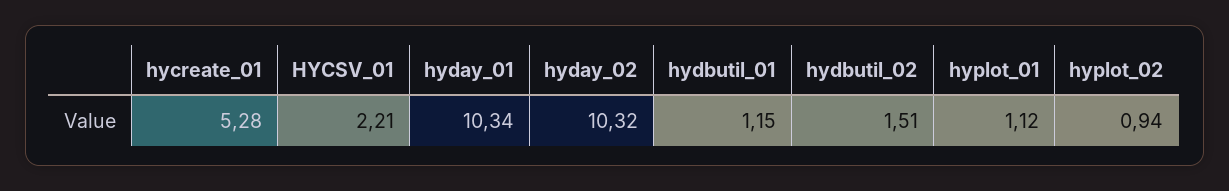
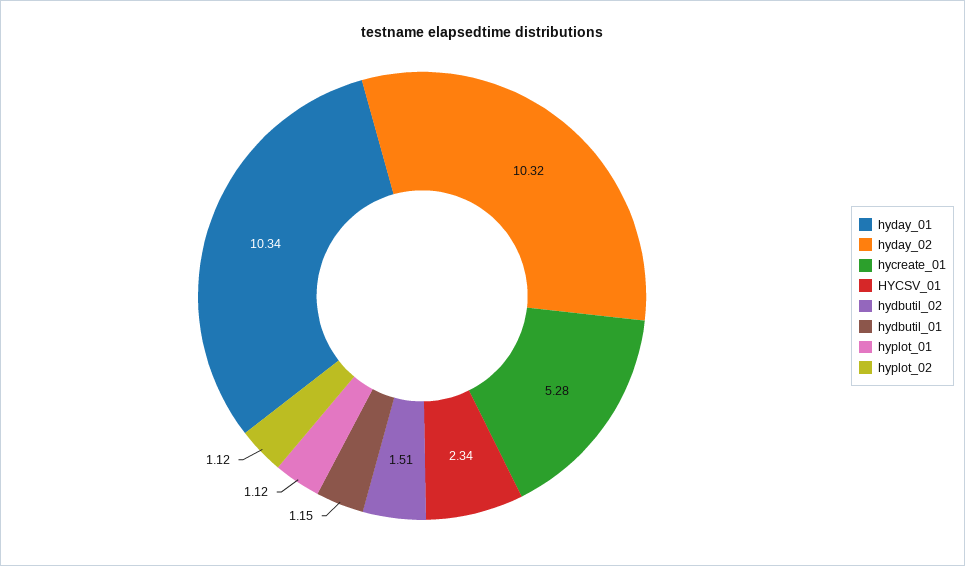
  {
    "hycreate_01": 5.28,
-   "HYCSV_01": 2.21,
+   "HYCSV_01": 2.34,
    "hyday_01": 10.34,
    "hyday_02": 10.32,
    "hydbutil_01": 1.15,
    "hydbutil_02": 1.51,
    "hyplot_01": 1.12,
-   "hyplot_02": 0.94
+   "hyplot_02": 1.12
  }

